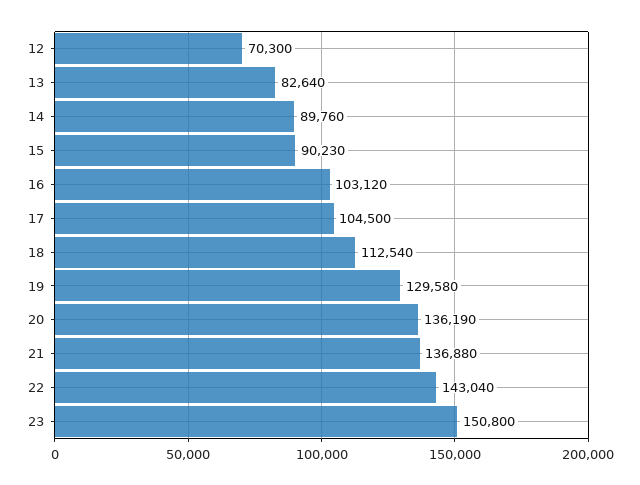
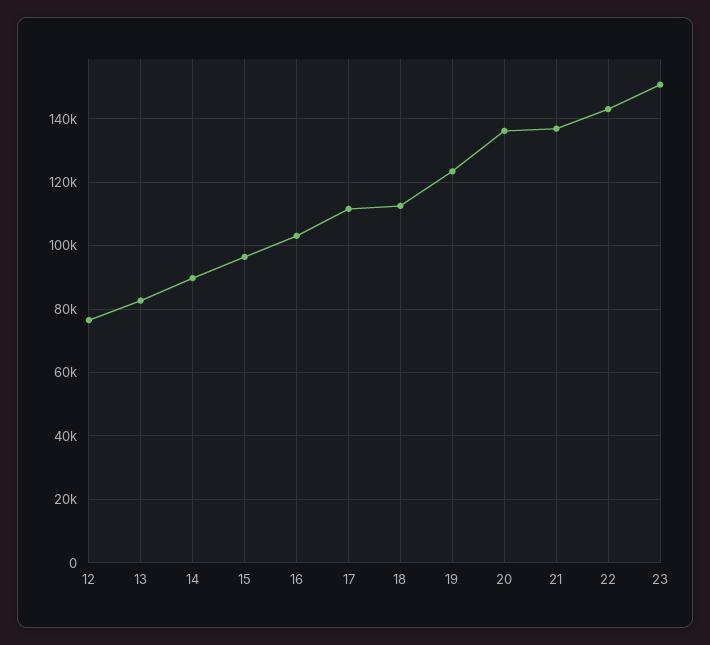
  {
-   "12": 70300,
+   "12": 76000,
    "13": 82640,
    "14": 89760,
-   "15": 90230,
+   "15": 96000,
    "16": 103120,
-   "17": 104500,
+   "17": 112000,
    "18": 112540,
-   "19": 129580,
+   "19": 124000,
    "20": 136190,
    "21": 136880,
    "22": 143040,
    "23": 150800
  }

